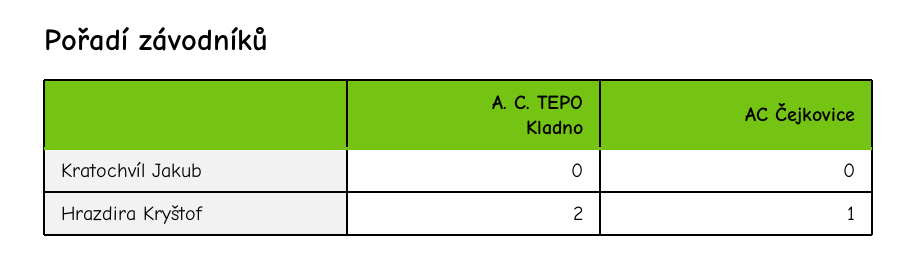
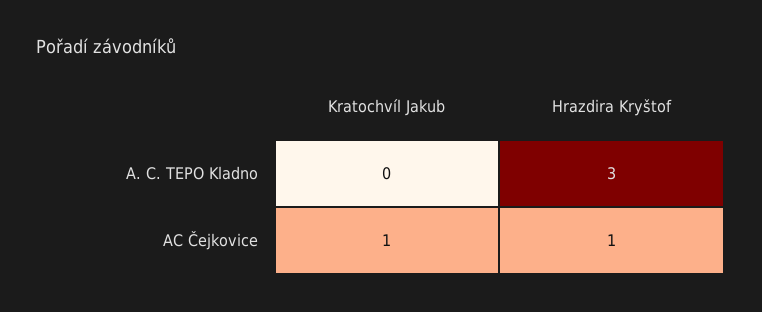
  {
    "A. C. TEPO Kladno": {
      "Kratochvíl Jakub": 0,
-     "Hrazdira Kryštof": 2
+     "Hrazdira Kryštof": 3
    },
    "AC Čejkovice": {
-     "Kratochvíl Jakub": 0,
+     "Kratochvíl Jakub": 1,
      "Hrazdira Kryštof": 1
    }
  }

